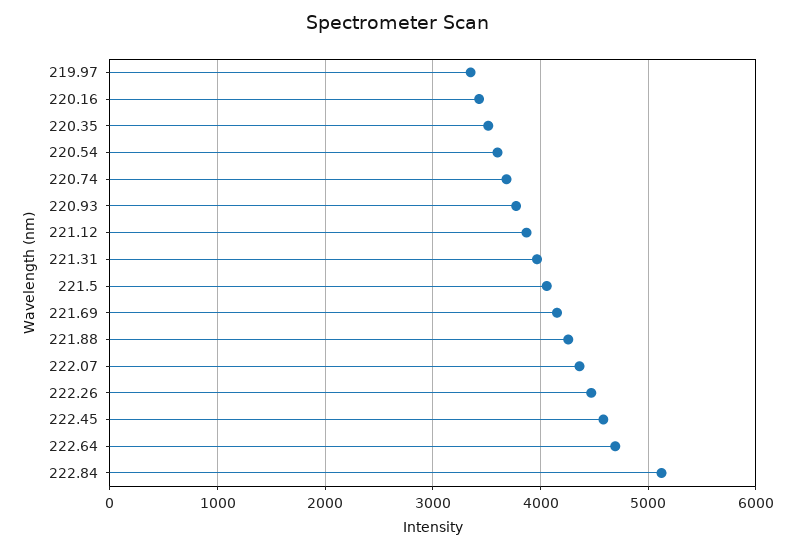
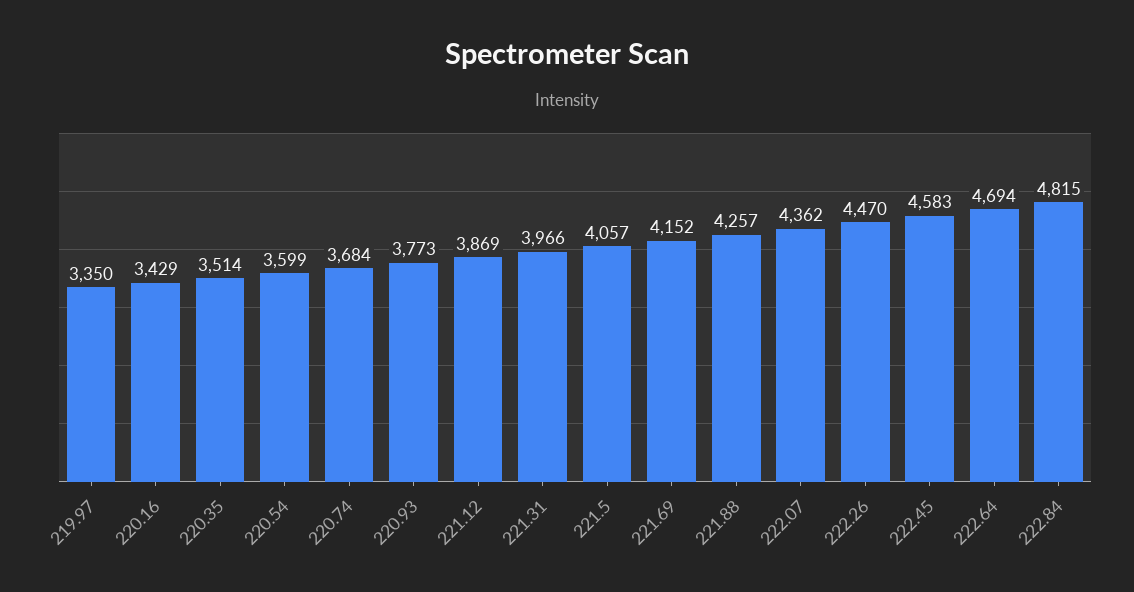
  {
    "219.97": 3350,
    "220.16": 3429,
    "220.35": 3514,
    "220.54": 3599,
    "220.74": 3684,
    "220.93": 3773,
    "221.12": 3869,
    "221.31": 3966,
    "221.5": 4057,
    "221.69": 4152,
    "221.88": 4257,
    "222.07": 4362,
    "222.26": 4470,
    "222.45": 4583,
    "222.64": 4694,
-   "222.84": 5100
+   "222.84": 4815
  }

